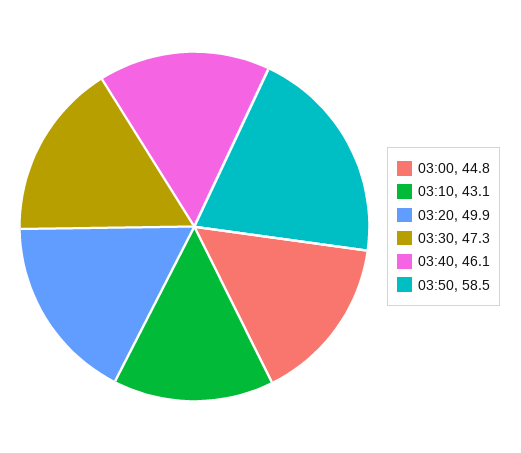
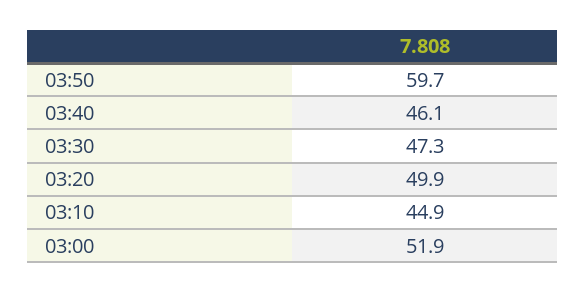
  {
-   "03:00": 44.8,
+   "03:00": 51.9,
-   "03:10": 43.1,
+   "03:10": 44.9,
    "03:20": 49.9,
    "03:30": 47.3,
    "03:40": 46.1,
-   "03:50": 58.5
+   "03:50": 59.7
  }

